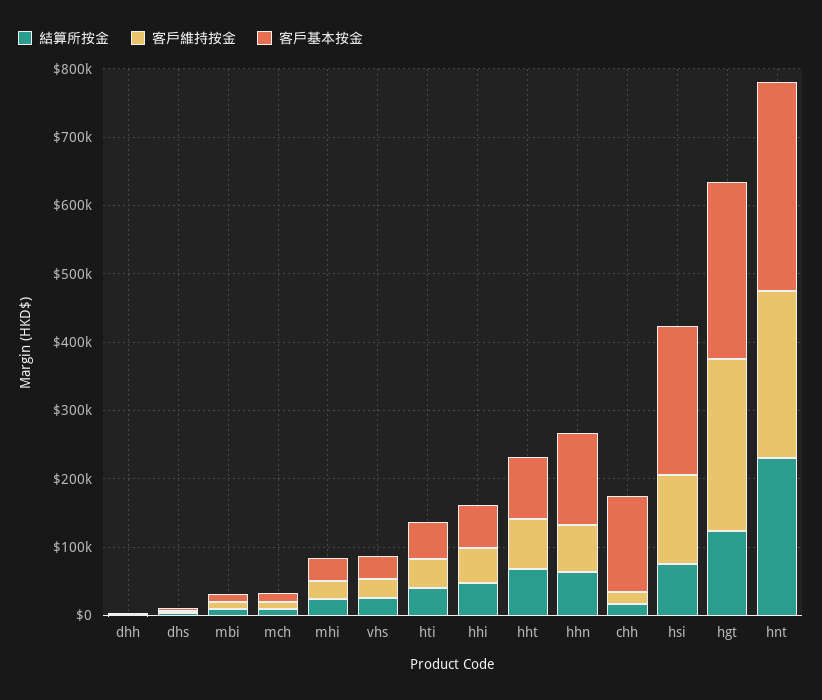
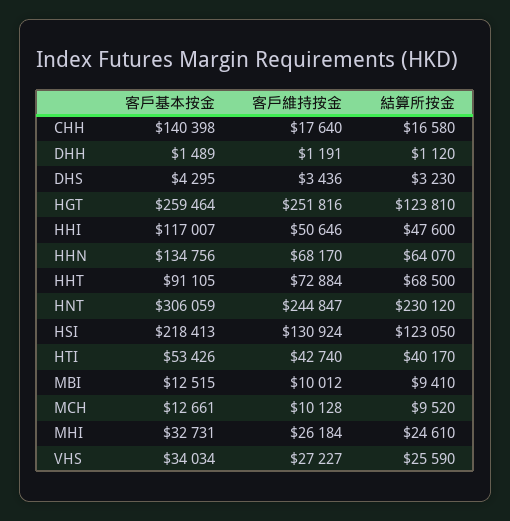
  {
    "結算所按金": {
      "dhh": 1120,
      "dhs": 3230,
      "mbi": 9410,
      "mch": 9520,
      "mhi": 24610,
      "vhs": 25590,
      "hti": 40170,
      "hhi": 47600,
      "hht": 68500,
      "hhn": 64070,
      "chh": 16580,
-     "hsi": 80000,
+     "hsi": 123050,
      "hgt": 123810,
      "hnt": 230120
    },
    "客戶維持按金": {
      "dhh": 1191,
      "dhs": 3436,
      "mbi": 10012,
      "mch": 10128,
      "mhi": 26184,
      "vhs": 27227,
      "hti": 42740,
      "hhi": 50646,
      "hht": 72884,
      "hhn": 68170,
      "chh": 17640,
      "hsi": 130924,
      "hgt": 251816,
      "hnt": 244847
    },
    "客戶基本按金": {
      "dhh": 1489,
      "dhs": 4295,
      "mbi": 12515,
      "mch": 12661,
      "mhi": 32731,
      "vhs": 34034,
      "hti": 53426,
-     "hhi": 60000,
+     "hhi": 117007,
      "hht": 91105,
      "hhn": 134756,
      "chh": 140398,
      "hsi": 218413,
      "hgt": 259464,
      "hnt": 306059
    }
  }

